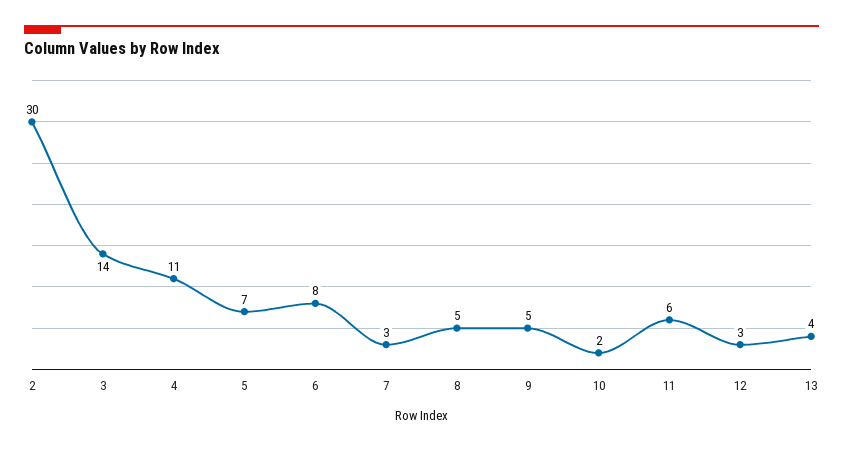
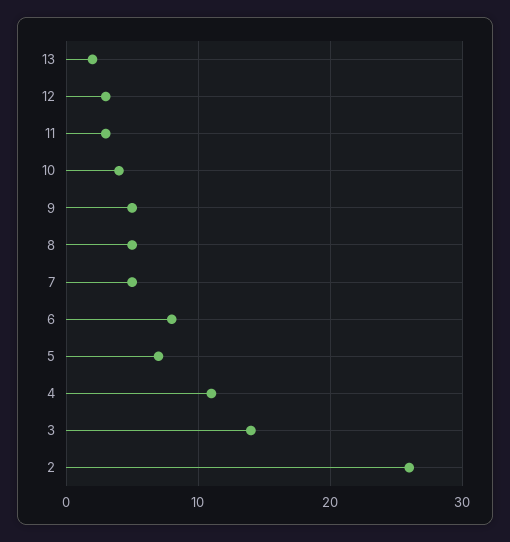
  {
-   "2": 30,
+   "2": 26,
    "3": 14,
    "4": 11,
    "5": 7,
    "6": 8,
-   "7": 3,
+   "7": 5,
    "8": 5,
    "9": 5,
-   "10": 2,
+   "10": 4,
-   "11": 6,
+   "11": 3,
    "12": 3,
-   "13": 4
+   "13": 2
  }

